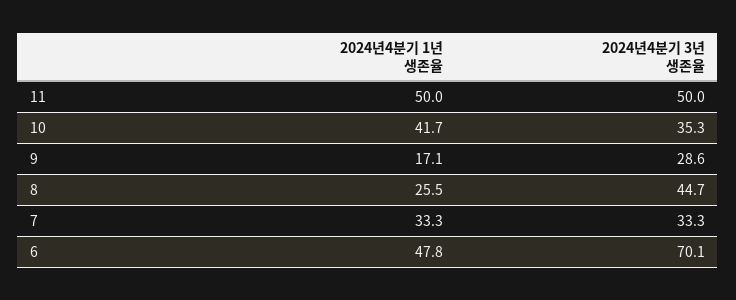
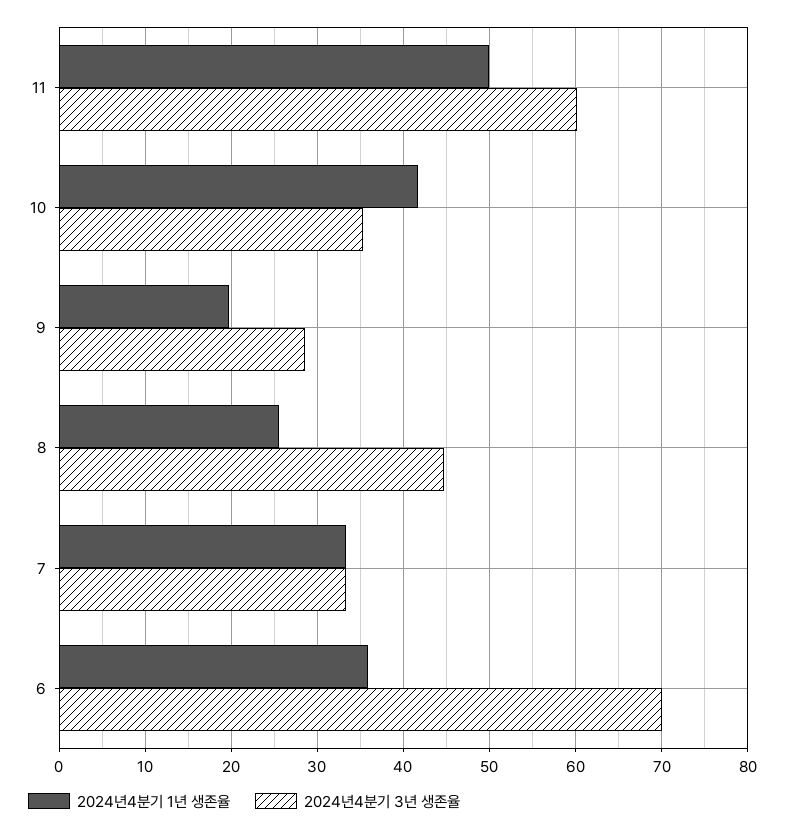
  {
    "2024년4분기 1년 생존율": {
      "11": 50,
      "10": 41.7,
-     "9": 17.1,
+     "9": 20,
      "8": 25.5,
      "7": 33.3,
-     "6": 47.8
+     "6": 36
    },
    "2024년4분기 3년 생존율": {
-     "11": 50,
+     "11": 60,
      "10": 35.3,
      "9": 28.6,
      "8": 44.7,
      "7": 33.3,
      "6": 70.1
    }
  }

